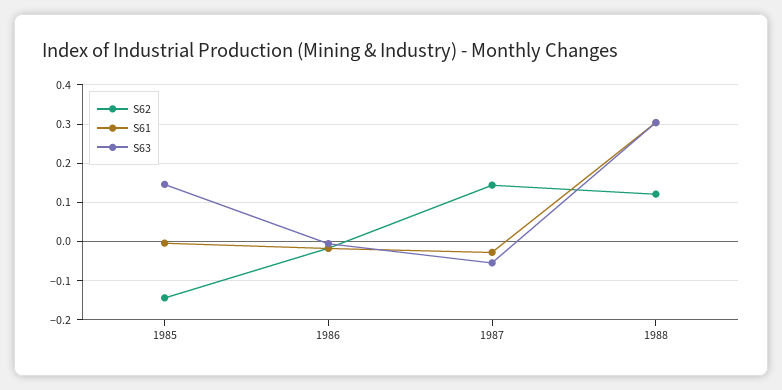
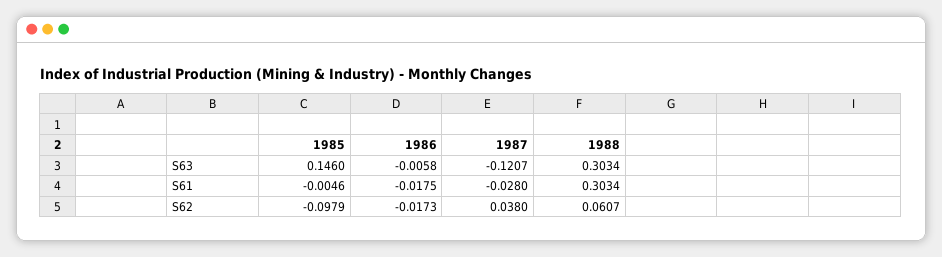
  {
    "S62": {
-     "1985": -0.14,
+     "1985": -0.0979,
      "1986": -0.0173,
-     "1987": 0.14,
+     "1987": 0.038,
-     "1988": 0.12
+     "1988": 0.0607
    },
    "S61": {
      "1985": -0.0046,
      "1986": -0.0175,
      "1987": -0.028,
      "1988": 0.3034
    },
    "S63": {
      "1985": 0.146,
      "1986": -0.0058,
-     "1987": -0.06,
+     "1987": -0.1207,
      "1988": 0.3034
    }
  }

